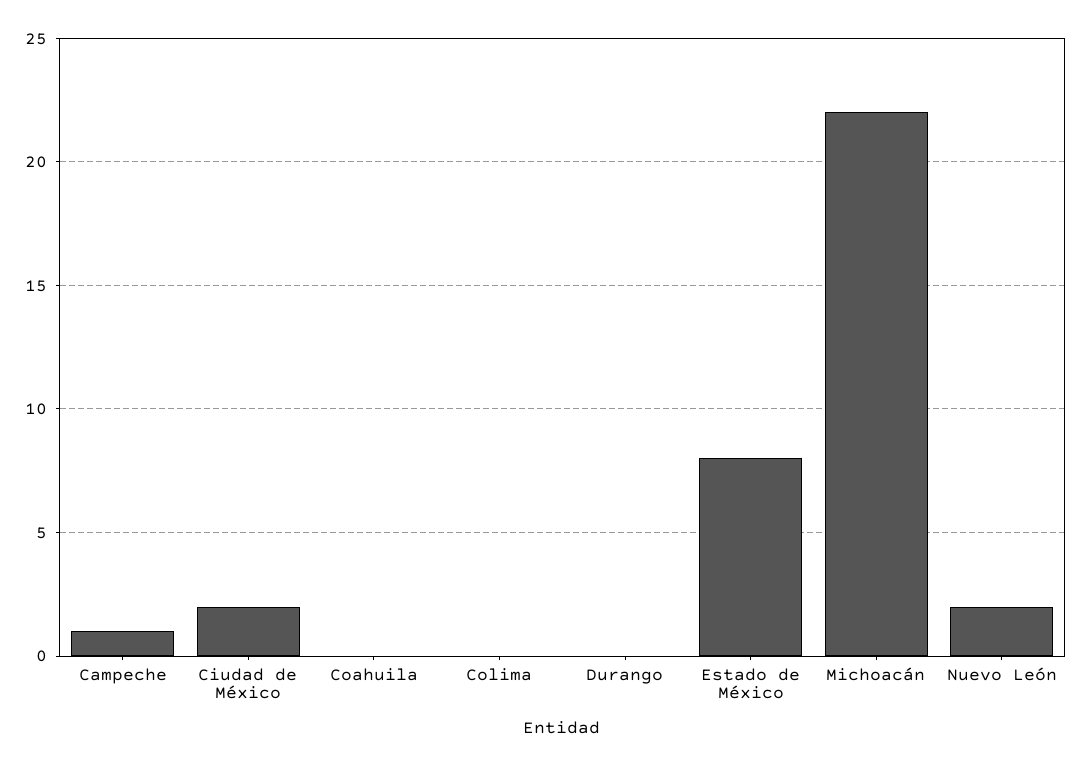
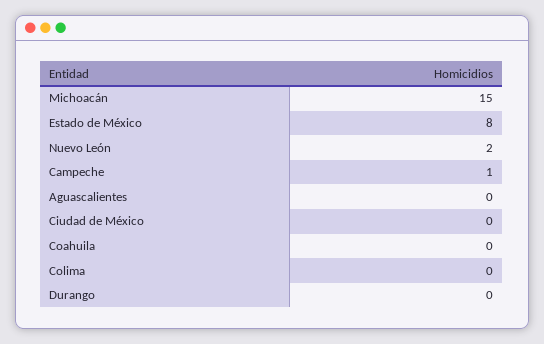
  {
    "Campeche": 1,
-   "Ciudad de México": 2,
+   "Ciudad de México": 0,
    "Coahuila": 0,
    "Colima": 0,
    "Durango": 0,
    "Estado de México": 8,
-   "Michoacán": 22,
+   "Michoacán": 15,
-   "Nuevo León": 2
+   "Nuevo León": 2,
+   "Aguascalientes": 0
  }

